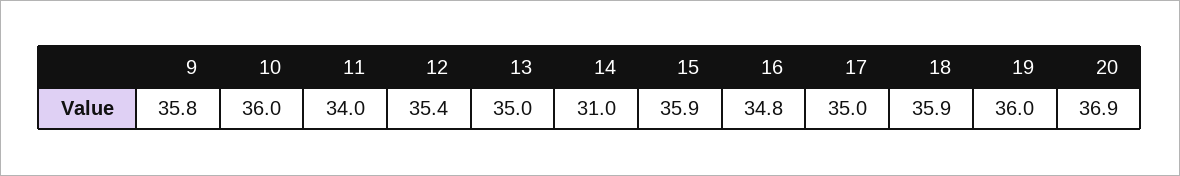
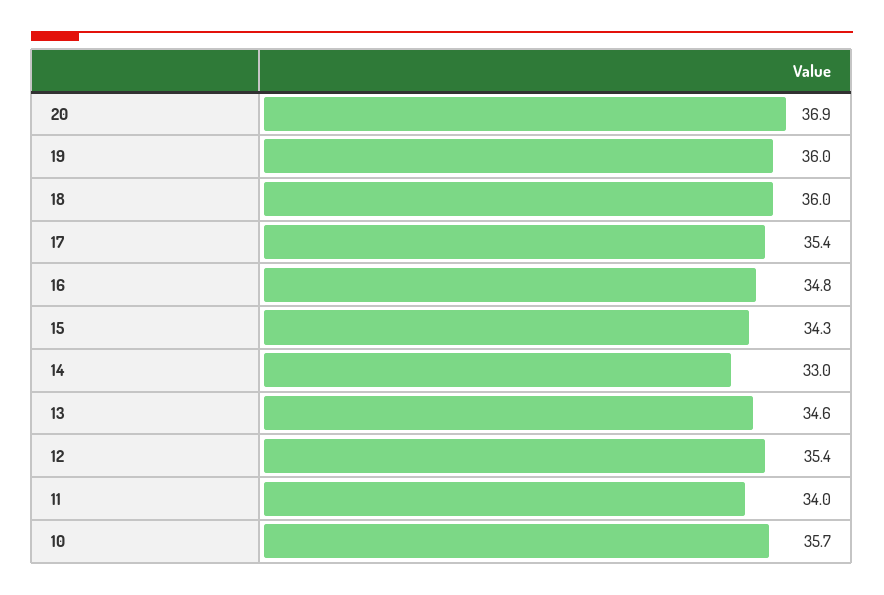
  {
-   "9": 35.8,
-   "10": 36,
+   "10": 35.7,
    "11": 34,
    "12": 35.4,
-   "13": 35,
+   "13": 34.6,
-   "14": 31,
+   "14": 33,
-   "15": 35.9,
+   "15": 34.3,
    "16": 34.8,
-   "17": 35,
+   "17": 35.4,
-   "18": 35.9,
+   "18": 36,
    "19": 36,
    "20": 36.9
  }

